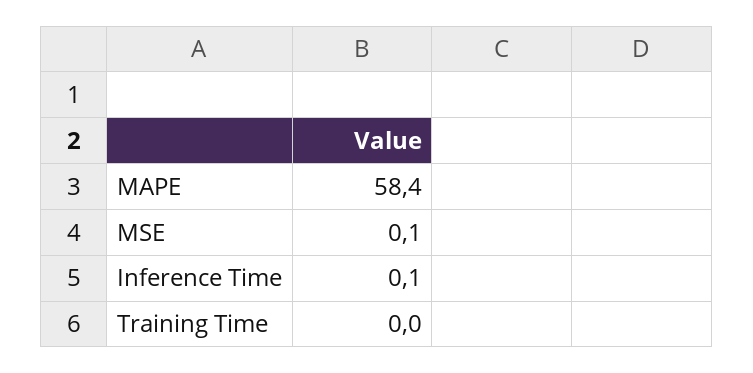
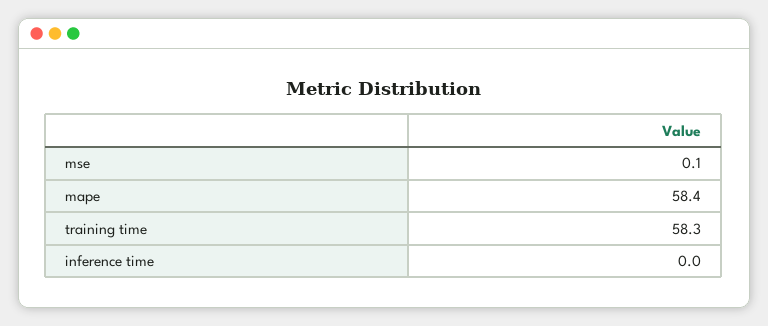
  {
    "MAPE": 58.4,
    "MSE": 0.1,
-   "Inference Time": 0.1,
+   "Inference Time": 0,
-   "Training Time": 0
+   "Training Time": 58.3
  }

